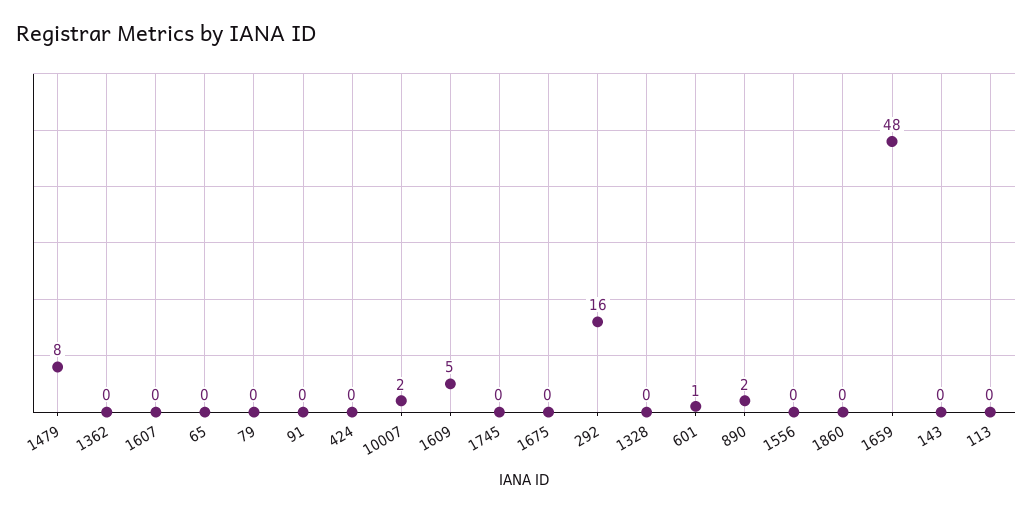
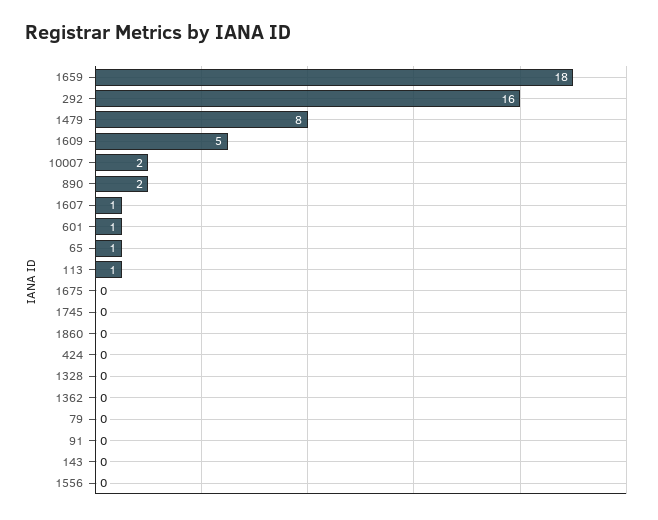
  {
    "1479": 8,
    "1362": 0,
-   "1607": 0,
+   "1607": 1,
-   "65": 0,
+   "65": 1,
    "79": 0,
    "91": 0,
    "424": 0,
    "10007": 2,
    "1609": 5,
    "1745": 0,
    "1675": 0,
    "292": 16,
    "1328": 0,
    "601": 1,
    "890": 2,
    "1556": 0,
    "1860": 0,
-   "1659": 48,
+   "1659": 18,
    "143": 0,
-   "113": 0
+   "113": 1
  }

